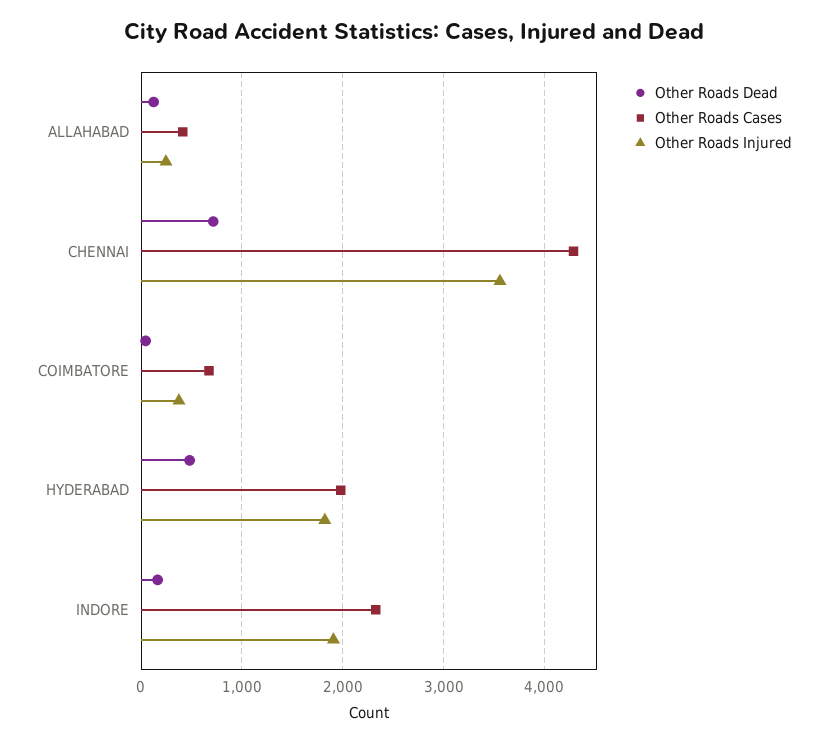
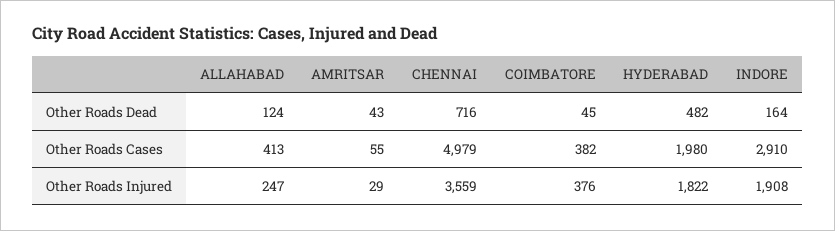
  {
    "Other Roads Dead": {
      "ALLAHABAD": 124,
      "CHENNAI": 716,
      "COIMBATORE": 45,
      "HYDERABAD": 482,
-     "INDORE": 164
+     "INDORE": 164,
+     "AMRITSAR": 43
    },
    "Other Roads Cases": {
      "ALLAHABAD": 413,
-     "CHENNAI": 4300,
+     "CHENNAI": 4979,
-     "COIMBATORE": 700,
+     "COIMBATORE": 382,
      "HYDERABAD": 1980,
-     "INDORE": 2300
+     "INDORE": 2910,
+     "AMRITSAR": 55
    },
    "Other Roads Injured": {
      "ALLAHABAD": 247,
      "CHENNAI": 3559,
      "COIMBATORE": 376,
      "HYDERABAD": 1822,
-     "INDORE": 1908
+     "INDORE": 1908,
+     "AMRITSAR": 29
    }
  }

